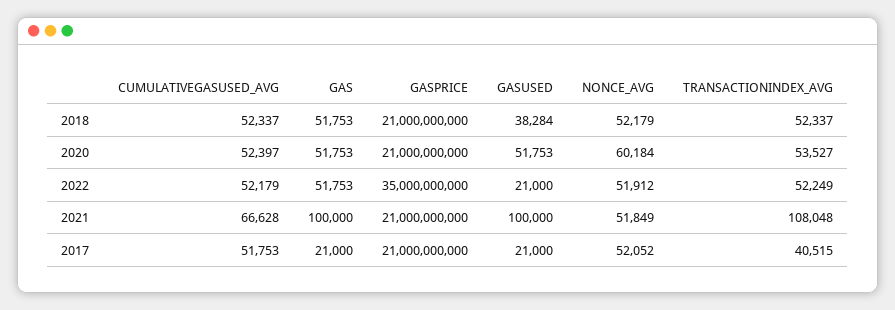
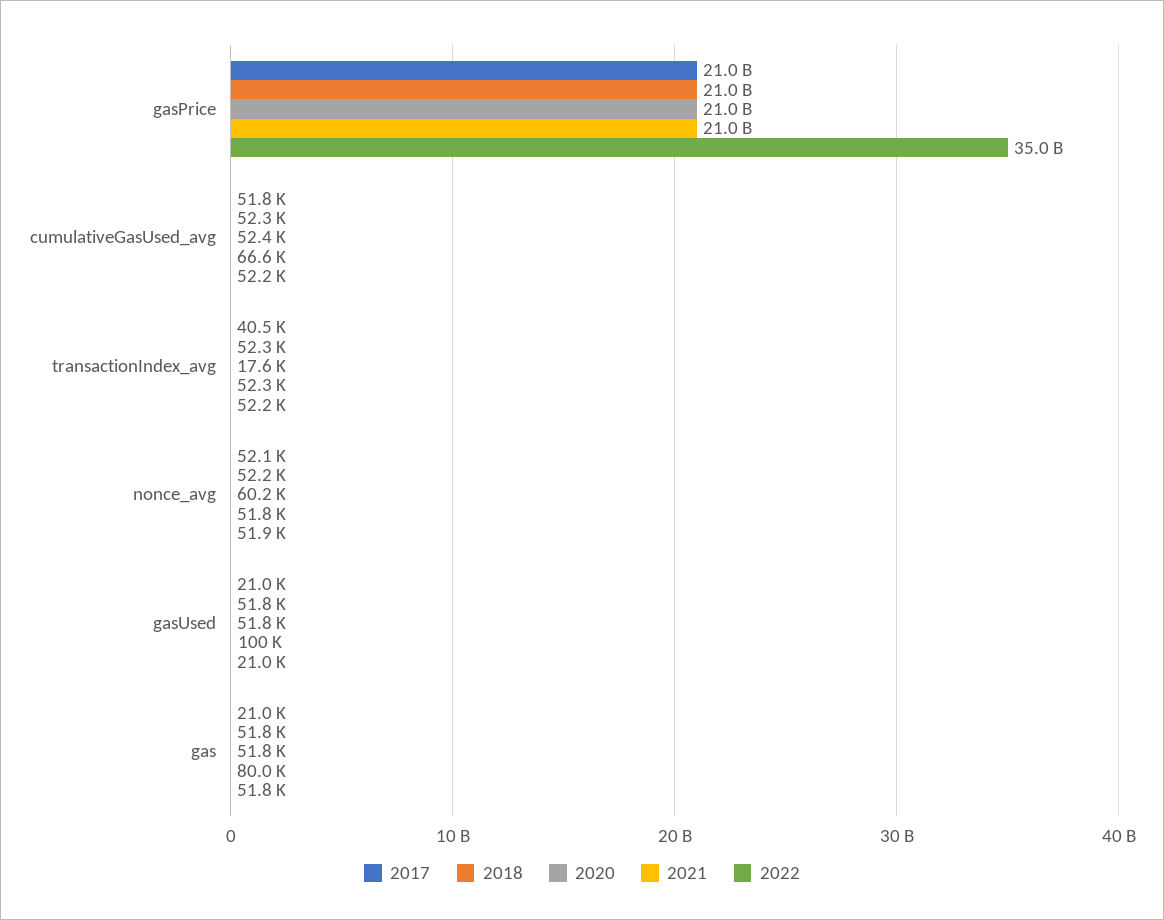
  {
    "2018": {
      "CUMULATIVEGASUSED_AVG": 52337,
      "GAS": 51753,
      "GASPRICE": 21000000000,
-     "GASUSED": 38284,
+     "GASUSED": 51800,
      "NONCE_AVG": 52179,
      "TRANSACTIONINDEX_AVG": 52337
    },
    "2020": {
      "CUMULATIVEGASUSED_AVG": 52397,
      "GAS": 51753,
      "GASPRICE": 21000000000,
      "GASUSED": 51753,
      "NONCE_AVG": 60184,
-     "TRANSACTIONINDEX_AVG": 53527
+     "TRANSACTIONINDEX_AVG": 17600
    },
    "2022": {
      "CUMULATIVEGASUSED_AVG": 52179,
      "GAS": 51753,
      "GASPRICE": 35000000000,
      "GASUSED": 21000,
      "NONCE_AVG": 51912,
      "TRANSACTIONINDEX_AVG": 52249
    },
    "2021": {
      "CUMULATIVEGASUSED_AVG": 66628,
-     "GAS": 100000,
+     "GAS": 80000,
      "GASPRICE": 21000000000,
      "GASUSED": 100000,
      "NONCE_AVG": 51849,
-     "TRANSACTIONINDEX_AVG": 108048
+     "TRANSACTIONINDEX_AVG": 52300
    },
    "2017": {
      "CUMULATIVEGASUSED_AVG": 51753,
      "GAS": 21000,
      "GASPRICE": 21000000000,
      "GASUSED": 21000,
      "NONCE_AVG": 52052,
      "TRANSACTIONINDEX_AVG": 40515
    }
  }

